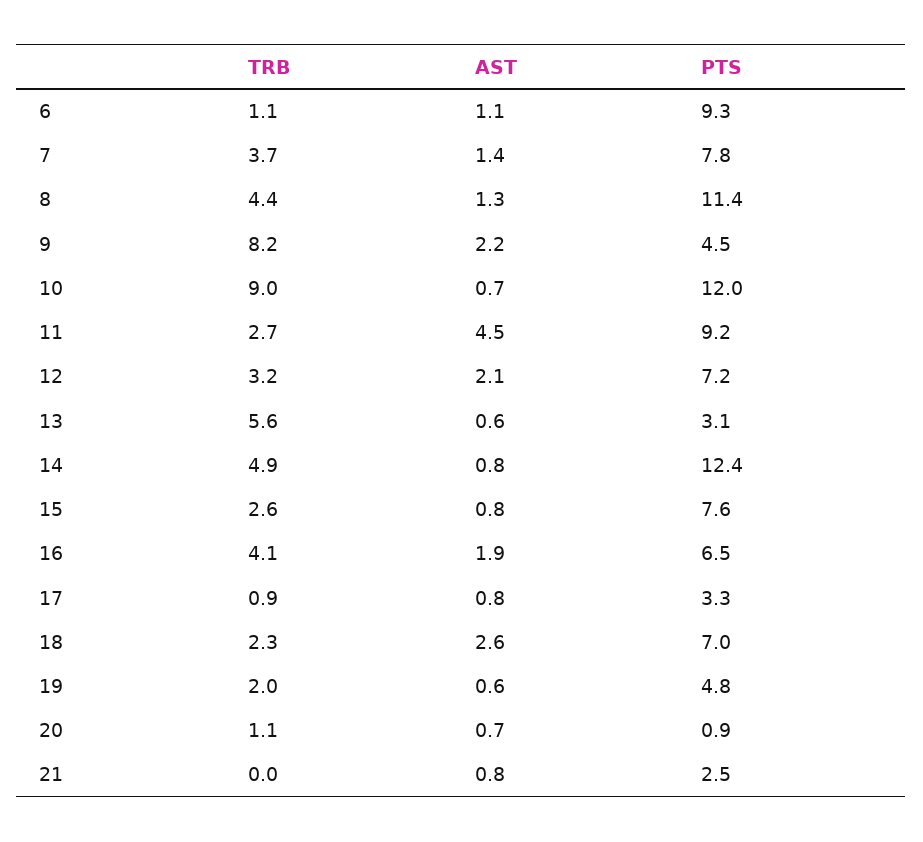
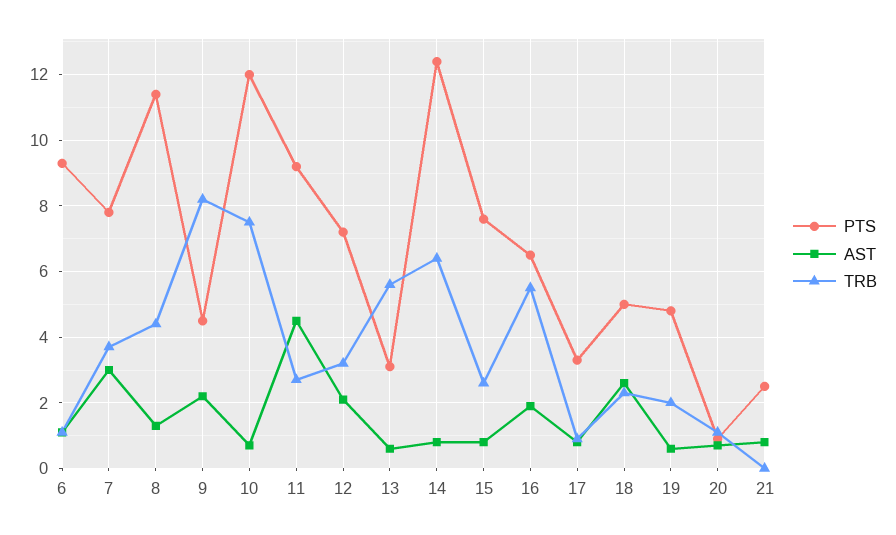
  {
    "TRB": {
      "6": 1.1,
      "7": 3.7,
      "8": 4.4,
      "9": 8.2,
-     "10": 9,
+     "10": 7.5,
      "11": 2.7,
      "12": 3.2,
      "13": 5.6,
-     "14": 4.9,
+     "14": 6.5,
      "15": 2.6,
-     "16": 4.1,
+     "16": 5.5,
      "17": 0.9,
      "18": 2.3,
      "19": 2,
      "20": 1.1,
      "21": 0
    },
    "AST": {
      "6": 1.1,
-     "7": 1.4,
+     "7": 3,
      "8": 1.3,
      "9": 2.2,
      "10": 0.7,
      "11": 4.5,
      "12": 2.1,
      "13": 0.6,
      "14": 0.8,
      "15": 0.8,
      "16": 1.9,
      "17": 0.8,
      "18": 2.6,
      "19": 0.6,
      "20": 0.7,
      "21": 0.8
    },
    "PTS": {
      "6": 9.3,
      "7": 7.8,
      "8": 11.4,
      "9": 4.5,
      "10": 12,
      "11": 9.2,
      "12": 7.2,
      "13": 3.1,
      "14": 12.4,
      "15": 7.6,
      "16": 6.5,
      "17": 3.3,
-     "18": 7,
+     "18": 5,
      "19": 4.8,
      "20": 0.9,
      "21": 2.5
    }
  }

